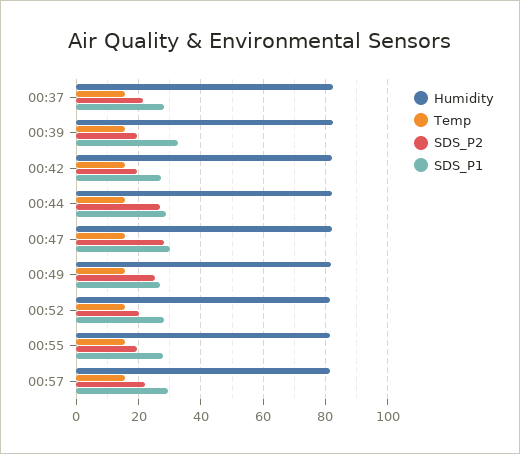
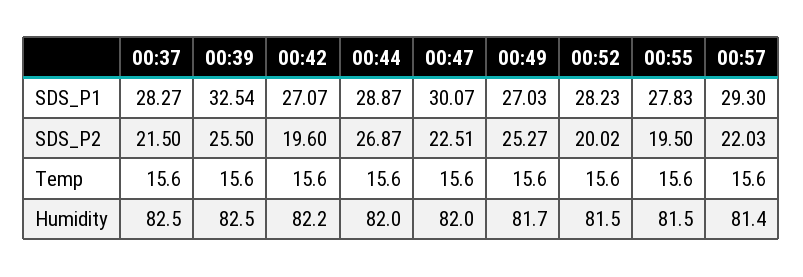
  {
    "Humidity": {
      "00:37": 82.5,
      "00:39": 82.5,
      "00:42": 82.2,
      "00:44": 82,
      "00:47": 82,
      "00:49": 81.7,
      "00:52": 81.5,
      "00:55": 81.5,
      "00:57": 81.4
    },
    "Temp": {
      "00:37": 15.6,
      "00:39": 15.6,
      "00:42": 15.6,
      "00:44": 15.6,
      "00:47": 15.6,
      "00:49": 15.6,
      "00:52": 15.6,
      "00:55": 15.6,
      "00:57": 15.6
    },
    "SDS_P2": {
      "00:37": 21.5,
-     "00:39": 20,
+     "00:39": 25.5,
      "00:42": 19.6,
      "00:44": 26.87,
-     "00:47": 28,
+     "00:47": 22.51,
      "00:49": 25.27,
      "00:52": 20.02,
      "00:55": 19.5,
      "00:57": 22.03
    },
    "SDS_P1": {
      "00:37": 28.27,
      "00:39": 32.54,
      "00:42": 27.07,
      "00:44": 28.87,
      "00:47": 30.07,
      "00:49": 27.03,
      "00:52": 28.23,
      "00:55": 27.83,
      "00:57": 29.3
    }
  }

